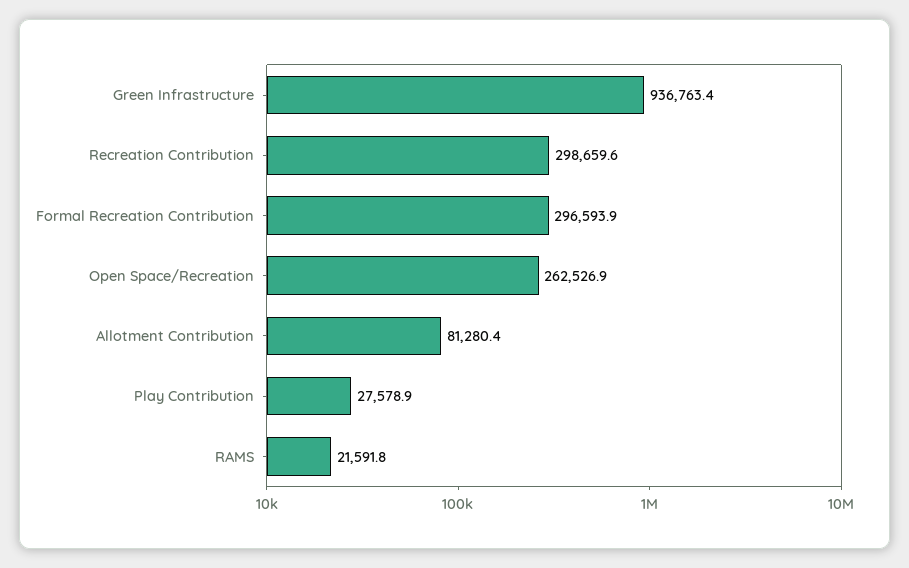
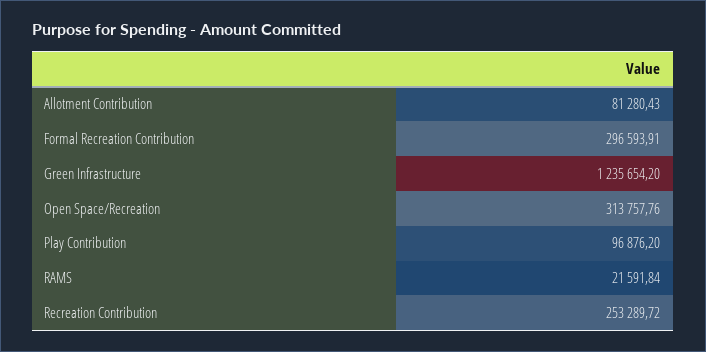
  {
-   "Green Infrastructure": 936763.4,
+   "Green Infrastructure": 1235654.2,
-   "Recreation Contribution": 298659.6,
+   "Recreation Contribution": 253289.72,
    "Formal Recreation Contribution": 296593.91,
-   "Open Space/Recreation": 262526.9,
+   "Open Space/Recreation": 313757.76,
    "Allotment Contribution": 81280.43,
-   "Play Contribution": 27578.9,
+   "Play Contribution": 96876.2,
    "RAMS": 21591.84
  }

